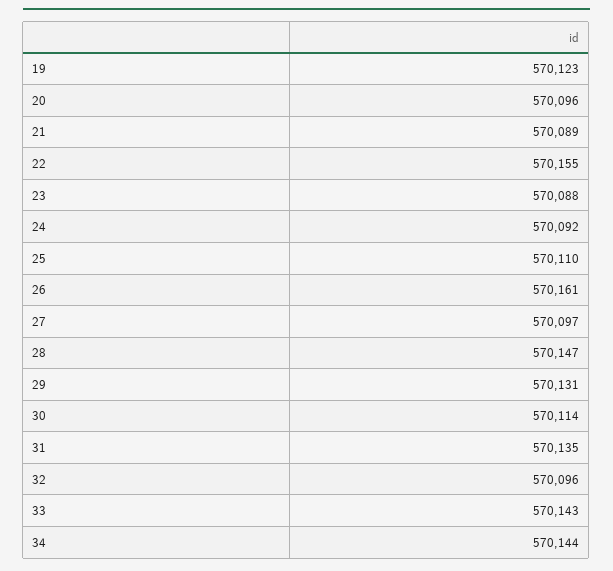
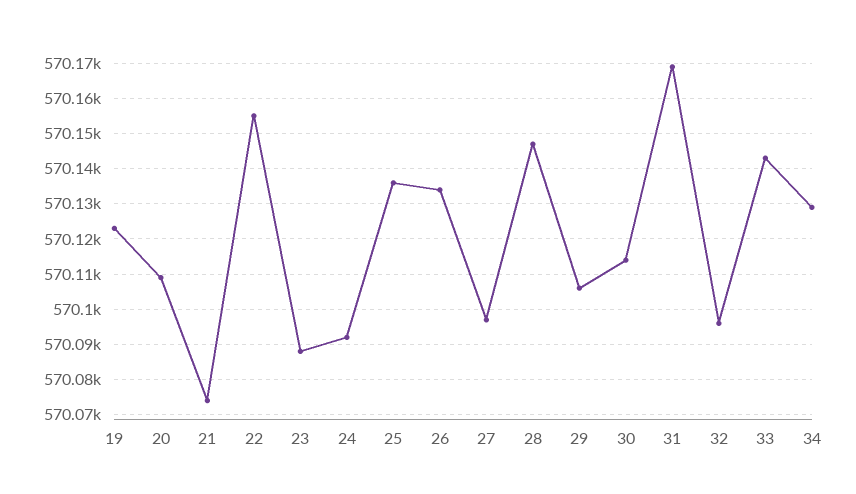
  {
    "19": 570123,
-   "20": 570096,
+   "20": 570110,
-   "21": 570089,
+   "21": 570075,
    "22": 570155,
    "23": 570088,
    "24": 570092,
-   "25": 570110,
+   "25": 570135,
-   "26": 570161,
+   "26": 570135,
    "27": 570097,
    "28": 570147,
-   "29": 570131,
+   "29": 570105,
    "30": 570114,
-   "31": 570135,
+   "31": 570170,
    "32": 570096,
    "33": 570143,
-   "34": 570144
+   "34": 570130
  }

